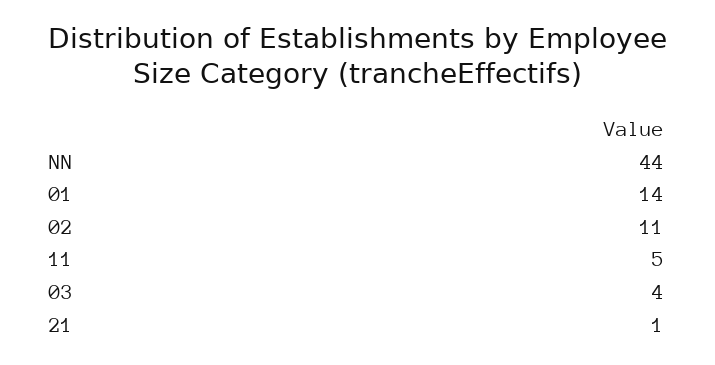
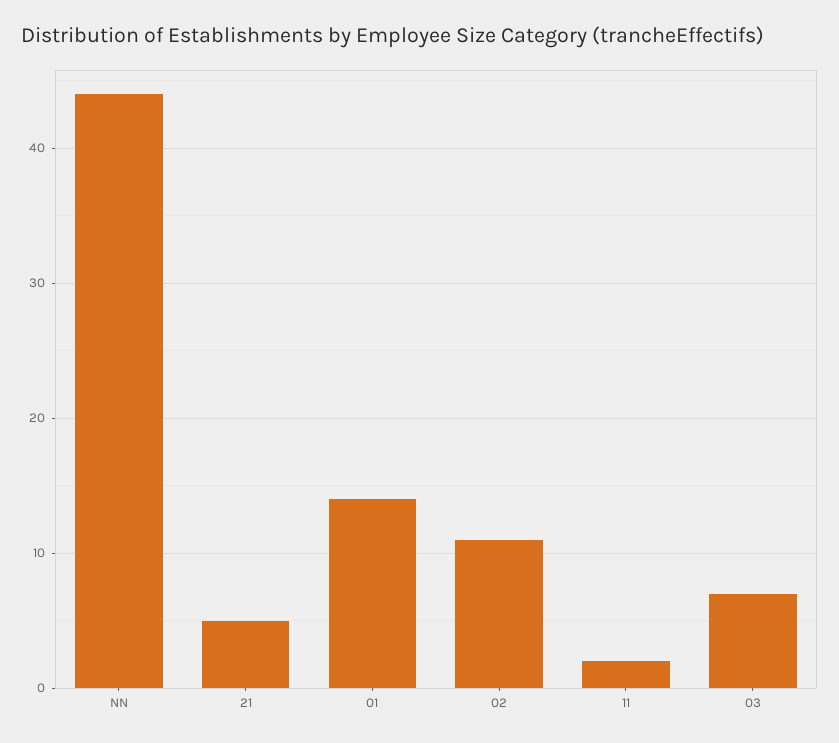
  {
    "NN": 44,
    "01": 14,
    "02": 11,
-   "11": 5,
+   "11": 2,
-   "03": 4,
+   "03": 7,
-   "21": 1
+   "21": 5
  }

